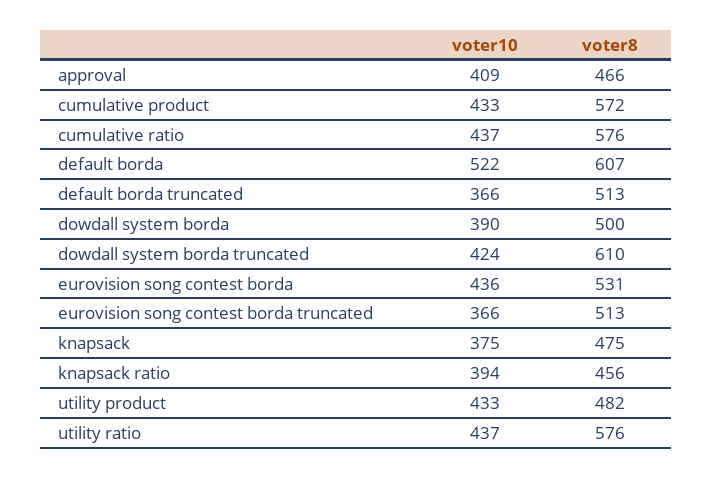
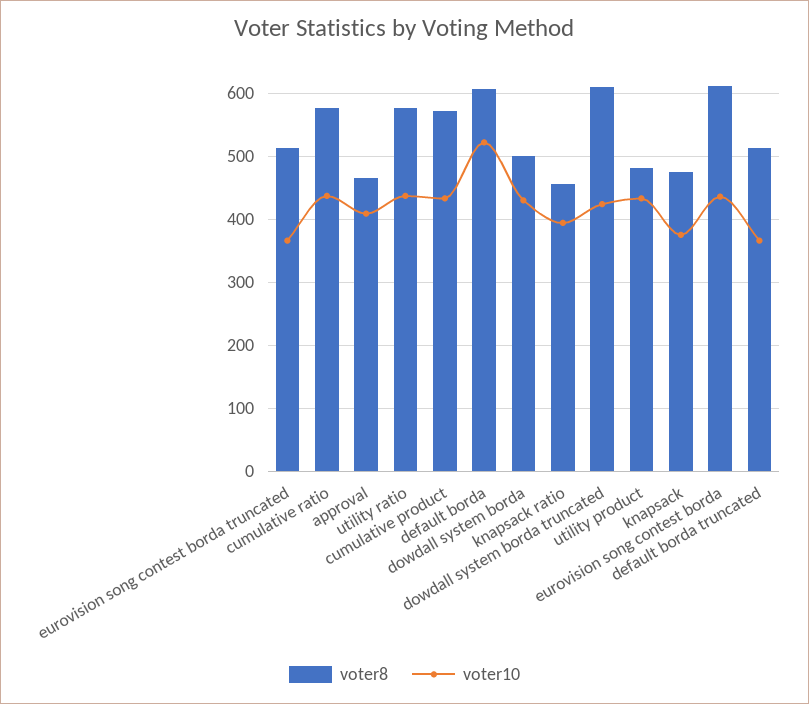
  {
    "voter10": {
      "approval": 409,
      "cumulative product": 433,
      "cumulative ratio": 437,
      "default borda": 522,
      "default borda truncated": 366,
-     "dowdall system borda": 390,
+     "dowdall system borda": 430,
      "dowdall system borda truncated": 424,
      "eurovision song contest borda": 436,
      "eurovision song contest borda truncated": 366,
      "knapsack": 375,
      "knapsack ratio": 394,
      "utility product": 433,
      "utility ratio": 437
    },
    "voter8": {
      "approval": 466,
      "cumulative product": 572,
      "cumulative ratio": 576,
      "default borda": 607,
      "default borda truncated": 513,
      "dowdall system borda": 500,
      "dowdall system borda truncated": 610,
-     "eurovision song contest borda": 531,
+     "eurovision song contest borda": 610,
      "eurovision song contest borda truncated": 513,
      "knapsack": 475,
      "knapsack ratio": 456,
      "utility product": 482,
      "utility ratio": 576
    }
  }

